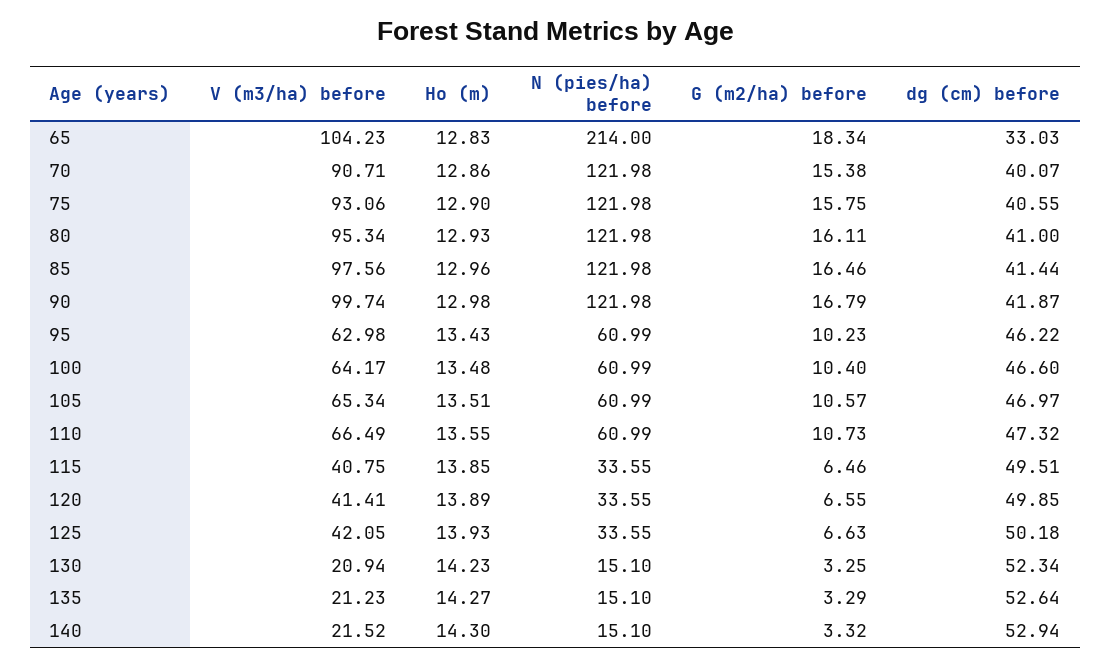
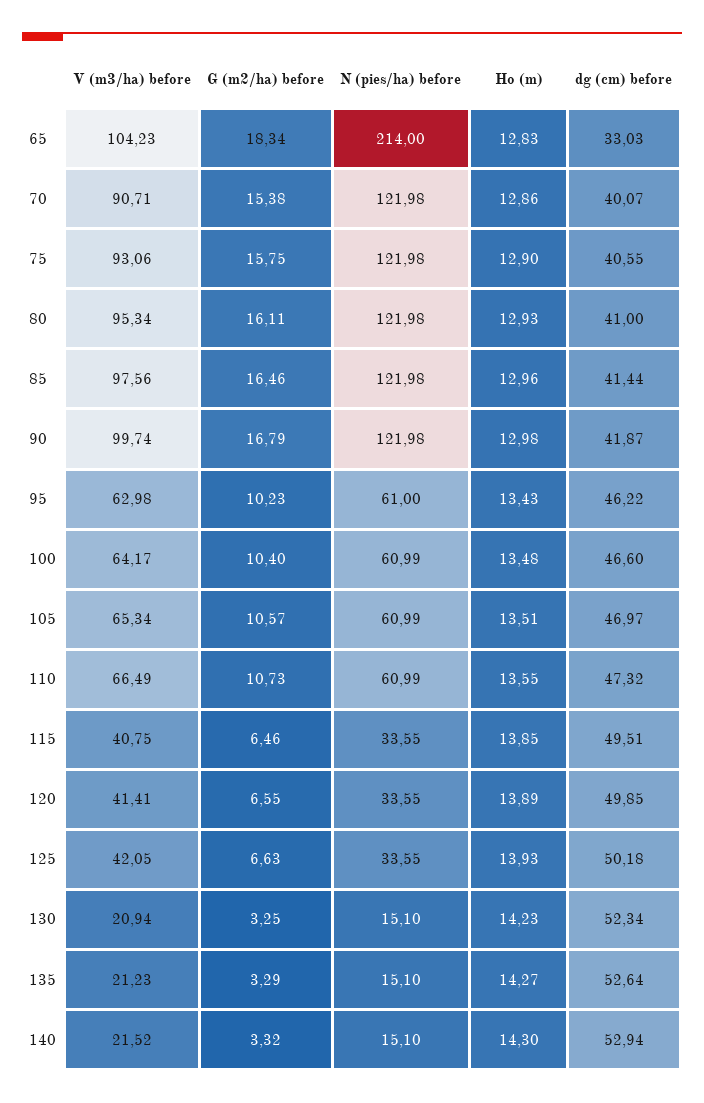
  {
    "V (m3/ha) before": {
      "65": 104.23,
      "70": 90.71,
      "75": 93.06,
      "80": 95.34,
      "85": 97.56,
      "90": 99.74,
      "95": 62.98,
      "100": 64.17,
      "105": 65.34,
      "110": 66.49,
      "115": 40.75,
      "120": 41.41,
      "125": 42.05,
      "130": 20.94,
      "135": 21.23,
      "140": 21.52
    },
    "Ho (m)": {
      "65": 12.83,
      "70": 12.86,
      "75": 12.9,
      "80": 12.93,
      "85": 12.96,
      "90": 12.98,
      "95": 13.43,
      "100": 13.48,
      "105": 13.51,
      "110": 13.55,
      "115": 13.85,
      "120": 13.89,
      "125": 13.93,
      "130": 14.23,
      "135": 14.27,
      "140": 14.3
    },
    "N (pies/ha) before": {
      "65": 214,
      "70": 121.98,
      "75": 121.98,
      "80": 121.98,
      "85": 121.98,
      "90": 121.98,
-     "95": 60.99,
+     "95": 61,
      "100": 60.99,
      "105": 60.99,
      "110": 60.99,
      "115": 33.55,
      "120": 33.55,
      "125": 33.55,
      "130": 15.1,
      "135": 15.1,
      "140": 15.1
    },
    "G (m2/ha) before": {
      "65": 18.34,
      "70": 15.38,
      "75": 15.75,
      "80": 16.11,
      "85": 16.46,
      "90": 16.79,
      "95": 10.23,
      "100": 10.4,
      "105": 10.57,
      "110": 10.73,
      "115": 6.46,
      "120": 6.55,
      "125": 6.63,
      "130": 3.25,
      "135": 3.29,
      "140": 3.32
    },
    "dg (cm) before": {
      "65": 33.03,
      "70": 40.07,
      "75": 40.55,
      "80": 41,
      "85": 41.44,
      "90": 41.87,
      "95": 46.22,
      "100": 46.6,
      "105": 46.97,
      "110": 47.32,
      "115": 49.51,
      "120": 49.85,
      "125": 50.18,
      "130": 52.34,
      "135": 52.64,
      "140": 52.94
    }
  }

